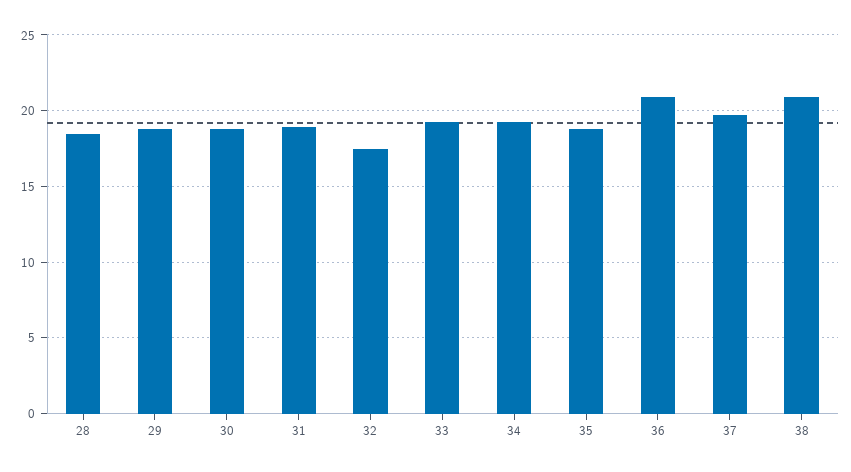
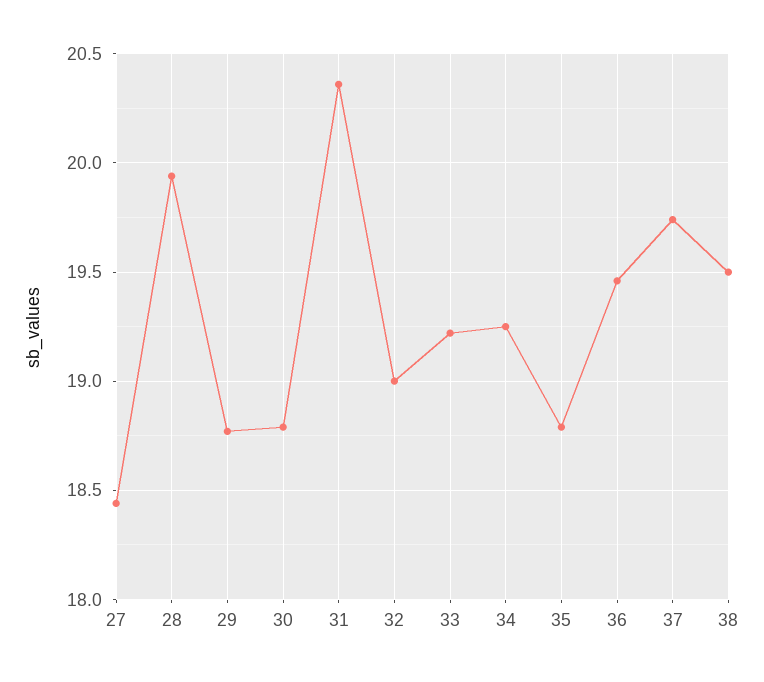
  {
-   "28": 18.5,
+   "28": 19.95,
    "29": 18.75,
    "30": 18.8,
-   "31": 19,
+   "31": 20.35,
-   "32": 17.5,
+   "32": 19,
    "33": 19.2,
    "34": 19.25,
    "35": 18.8,
-   "36": 21,
+   "36": 19.45,
    "37": 19.75,
-   "38": 21
+   "38": 19.5,
+   "27": 18.45
  }

